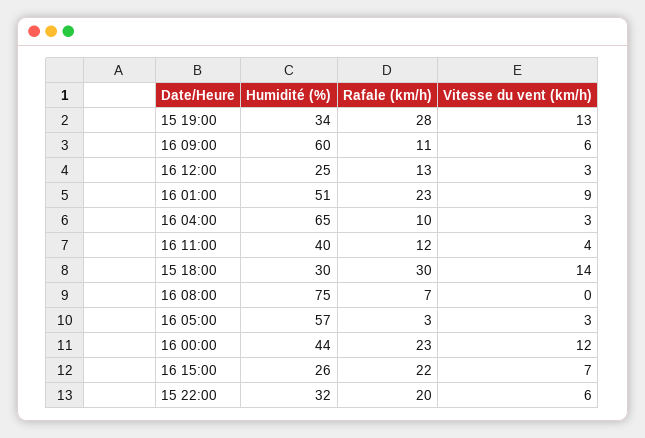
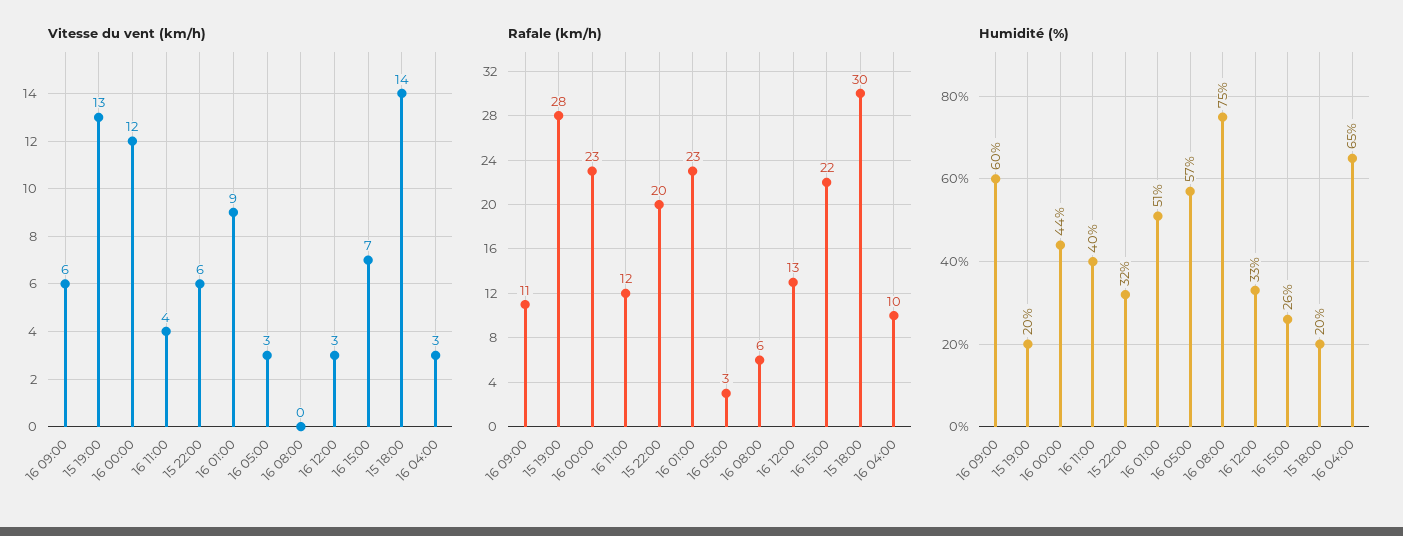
  {
    "Humidité (%)": {
-     "15 19:00": 34,
+     "15 19:00": 20,
      "16 09:00": 60,
-     "16 12:00": 25,
+     "16 12:00": 33,
      "16 01:00": 51,
      "16 04:00": 65,
      "16 11:00": 40,
-     "15 18:00": 30,
+     "15 18:00": 20,
      "16 08:00": 75,
      "16 05:00": 57,
      "16 00:00": 44,
      "16 15:00": 26,
      "15 22:00": 32
    },
    "Rafale (km/h)": {
      "15 19:00": 28,
      "16 09:00": 11,
      "16 12:00": 13,
      "16 01:00": 23,
      "16 04:00": 10,
      "16 11:00": 12,
      "15 18:00": 30,
-     "16 08:00": 7,
+     "16 08:00": 6,
      "16 05:00": 3,
      "16 00:00": 23,
      "16 15:00": 22,
      "15 22:00": 20
    },
    "Vitesse du vent (km/h)": {
      "15 19:00": 13,
      "16 09:00": 6,
      "16 12:00": 3,
      "16 01:00": 9,
      "16 04:00": 3,
      "16 11:00": 4,
      "15 18:00": 14,
      "16 08:00": 0,
      "16 05:00": 3,
      "16 00:00": 12,
      "16 15:00": 7,
      "15 22:00": 6
    }
  }

